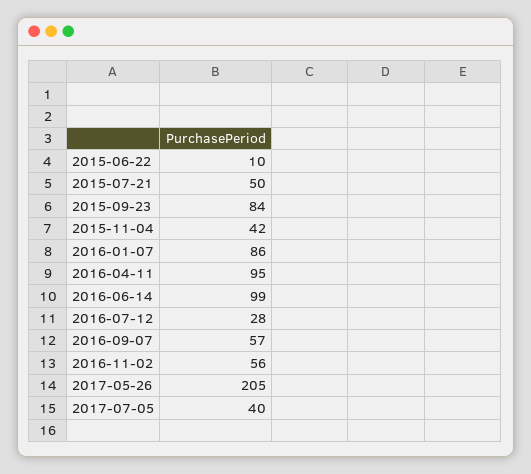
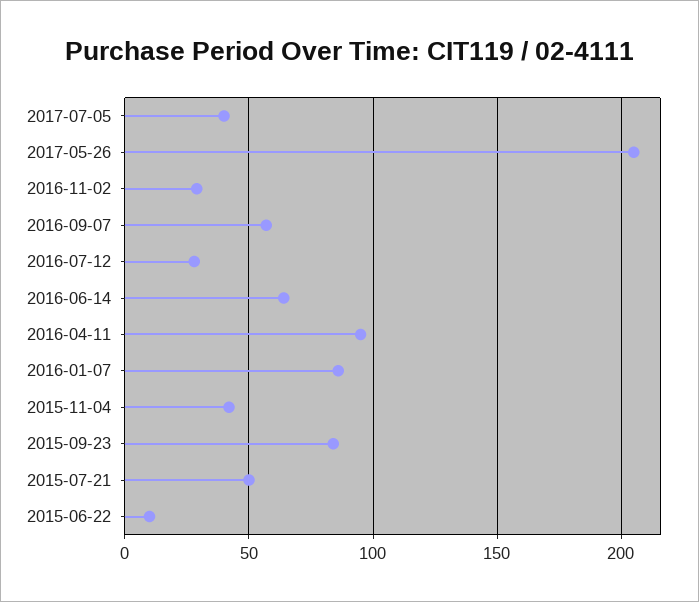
  {
    "2015-06-22": 10,
    "2015-07-21": 50,
    "2015-09-23": 84,
    "2015-11-04": 42,
    "2016-01-07": 86,
    "2016-04-11": 95,
-   "2016-06-14": 99,
+   "2016-06-14": 65,
    "2016-07-12": 28,
    "2016-09-07": 57,
-   "2016-11-02": 56,
+   "2016-11-02": 30,
    "2017-05-26": 205,
    "2017-07-05": 40
  }

